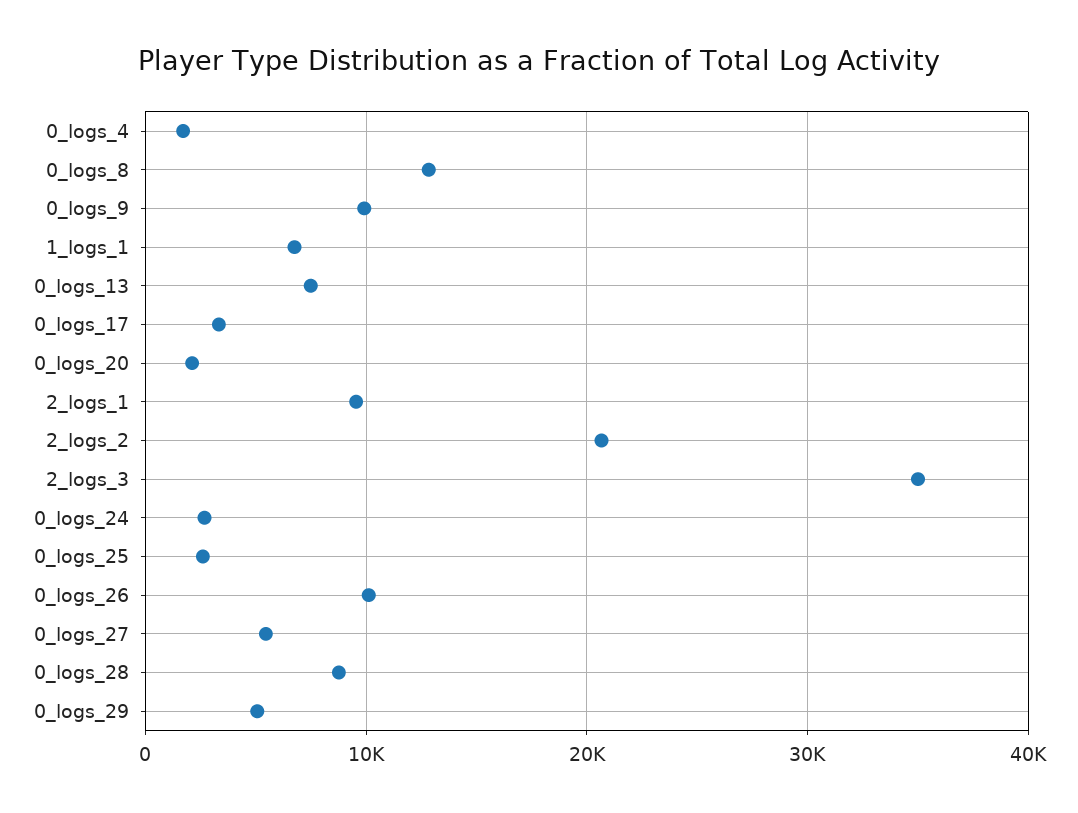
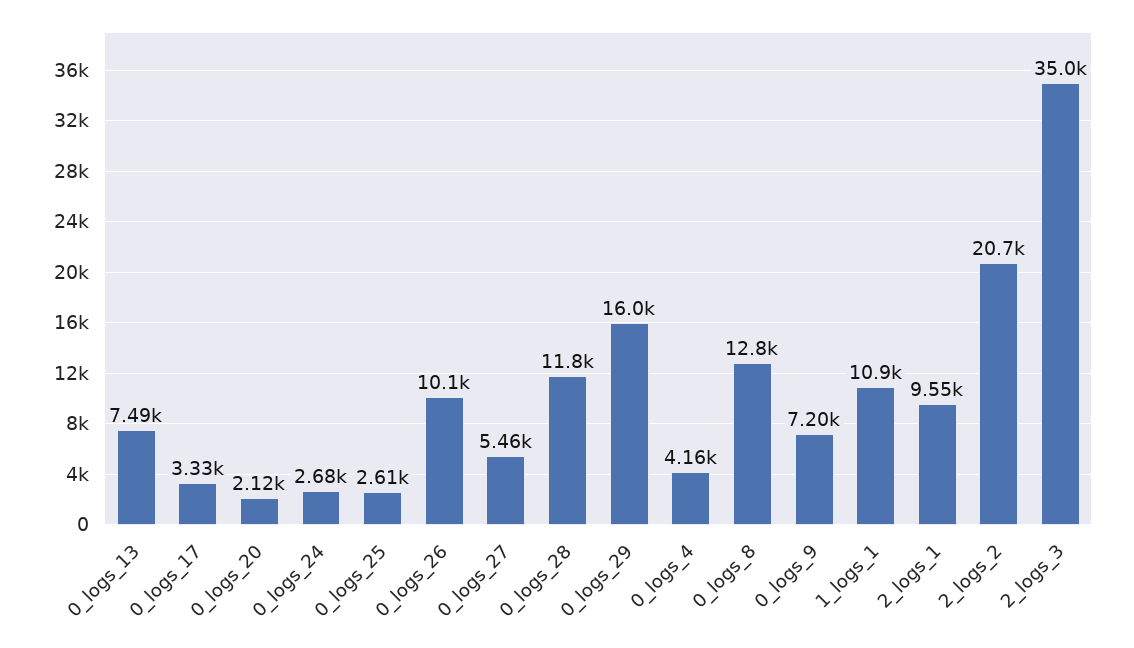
  {
-   "0_logs_4": 2000,
+   "0_logs_4": 4160,
    "0_logs_8": 12800,
-   "0_logs_9": 10000,
+   "0_logs_9": 7200,
-   "1_logs_1": 7000,
+   "1_logs_1": 10900,
    "0_logs_13": 7490,
    "0_logs_17": 3330,
    "0_logs_20": 2120,
    "2_logs_1": 9550,
    "2_logs_2": 20700,
    "2_logs_3": 35000,
    "0_logs_24": 2680,
    "0_logs_25": 2610,
    "0_logs_26": 10100,
    "0_logs_27": 5460,
-   "0_logs_28": 9000,
+   "0_logs_28": 11800,
-   "0_logs_29": 5000
+   "0_logs_29": 16000
  }

